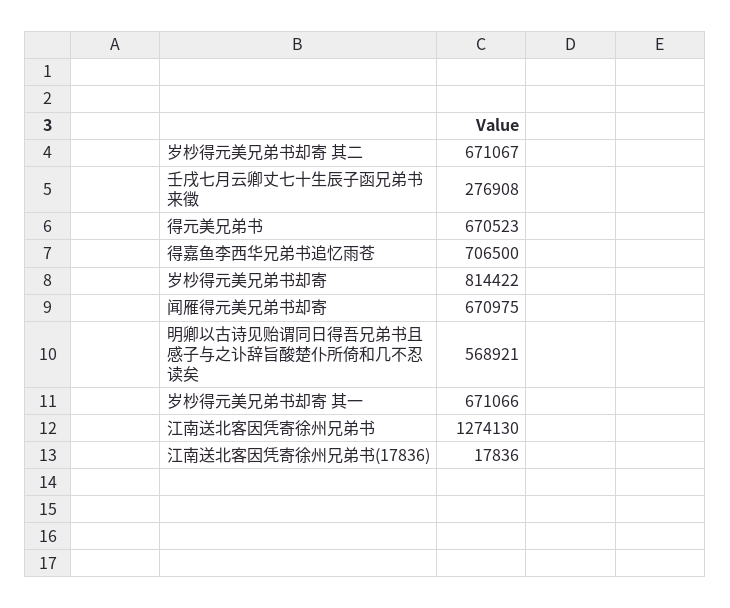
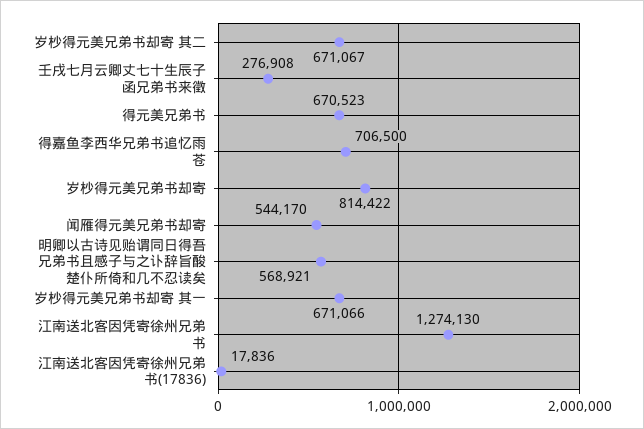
  {
    "岁杪得元美兄弟书却寄 其二": 671067,
    "壬戌七月云卿丈七十生辰子函兄弟书来徵": 276908,
    "得元美兄弟书": 670523,
    "得嘉鱼李西华兄弟书追忆雨苍": 706500,
    "岁杪得元美兄弟书却寄": 814422,
-   "闻雁得元美兄弟书却寄": 670975,
+   "闻雁得元美兄弟书却寄": 544170,
    "明卿以古诗见贻谓同日得吾兄弟书且感子与之讣辞旨酸楚仆所倚和几不忍读矣": 568921,
    "岁杪得元美兄弟书却寄 其一": 671066,
    "江南送北客因凭寄徐州兄弟书": 1274130,
    "江南送北客因凭寄徐州兄弟书(17836)": 17836
  }

